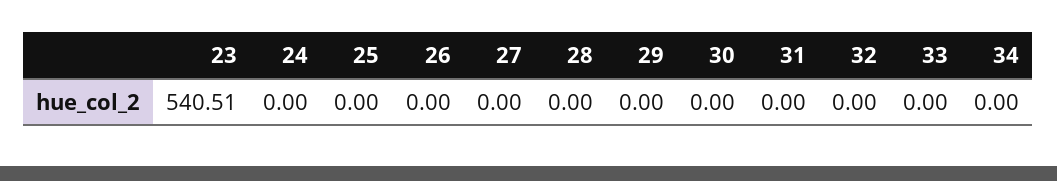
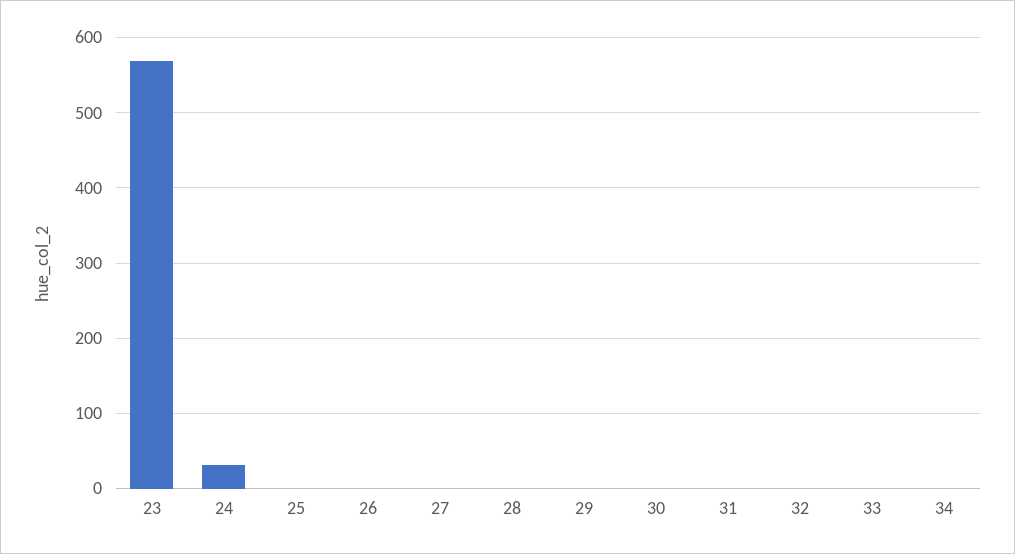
  {
-   "23": 540.51,
+   "23": 570,
-   "24": 0,
+   "24": 30,
    "25": 0,
    "26": 0,
    "27": 0,
    "28": 0,
    "29": 0,
    "30": 0,
    "31": 0,
    "32": 0,
    "33": 0,
    "34": 0
  }

